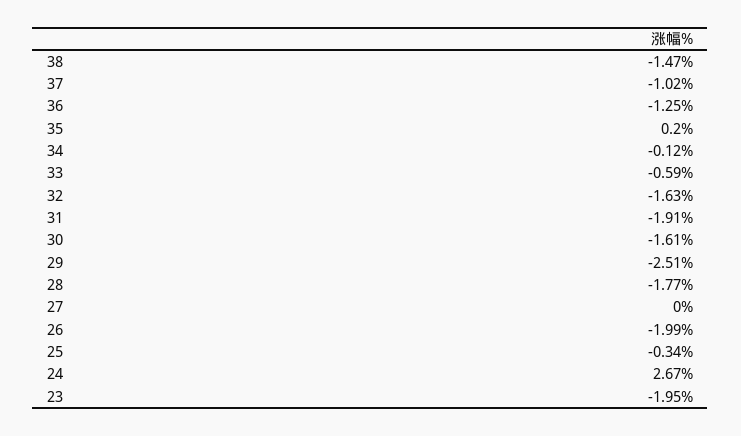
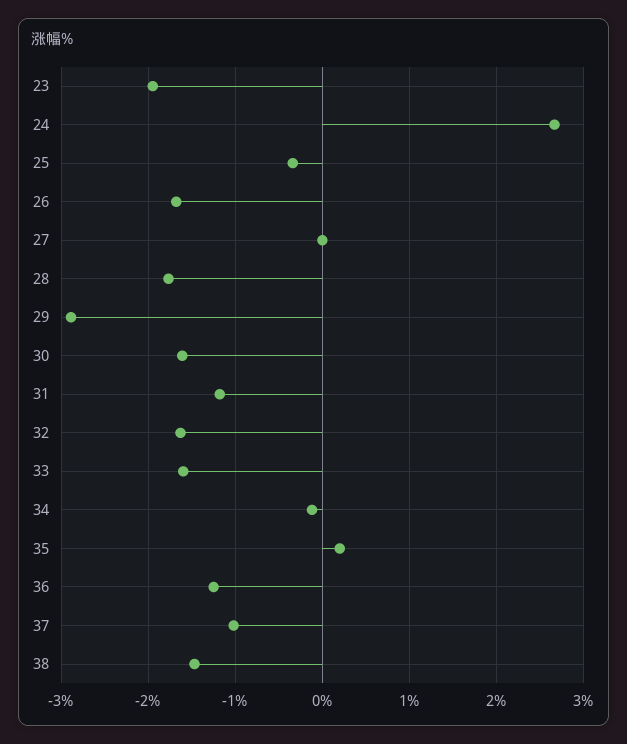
  {
    "38": -1.47,
    "37": -1.02,
    "36": -1.25,
    "35": 0.2,
    "34": -0.12,
-   "33": -0.59,
+   "33": -1.6,
    "32": -1.63,
-   "31": -1.91,
+   "31": -1.2,
    "30": -1.61,
-   "29": -2.51,
+   "29": -2.9,
    "28": -1.77,
    "27": 0,
-   "26": -1.99,
+   "26": -1.7,
    "25": -0.34,
    "24": 2.67,
    "23": -1.95
  }

